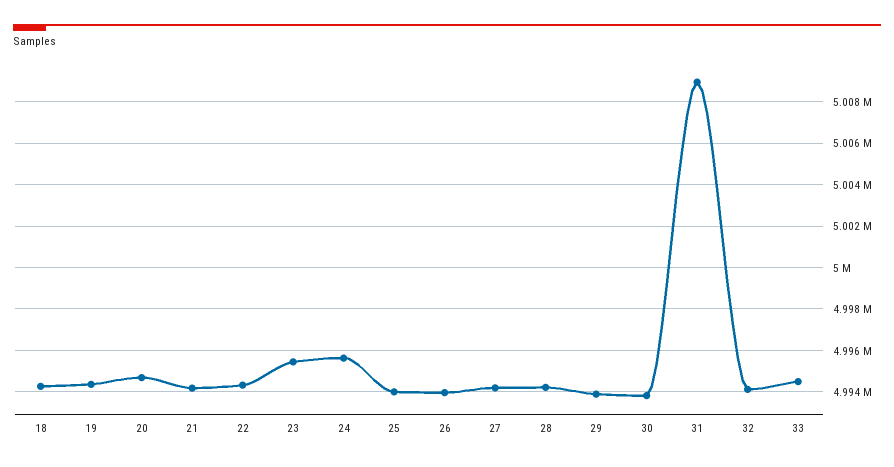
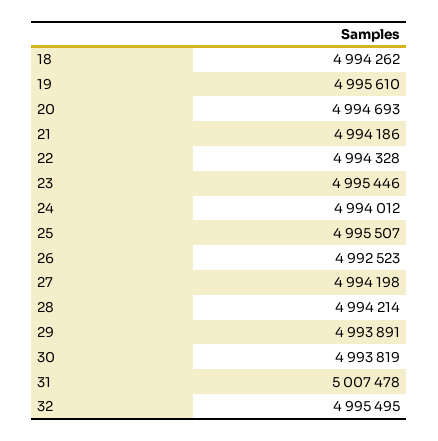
  {
    "18": 4994262,
-   "19": 4994500,
+   "19": 4995610,
    "20": 4994693,
    "21": 4994186,
    "22": 4994328,
    "23": 4995446,
-   "24": 4995500,
+   "24": 4994012,
-   "25": 4994000,
+   "25": 4995507,
-   "26": 4994000,
+   "26": 4992523,
    "27": 4994198,
    "28": 4994214,
    "29": 4993891,
    "30": 4993819,
-   "31": 5009000,
+   "31": 5007478,
-   "32": 4994000,
+   "32": 4995495
-   "33": 4994500
  }

